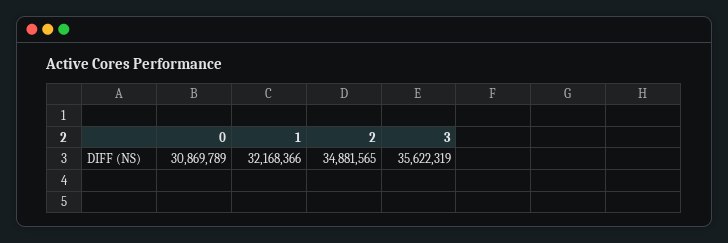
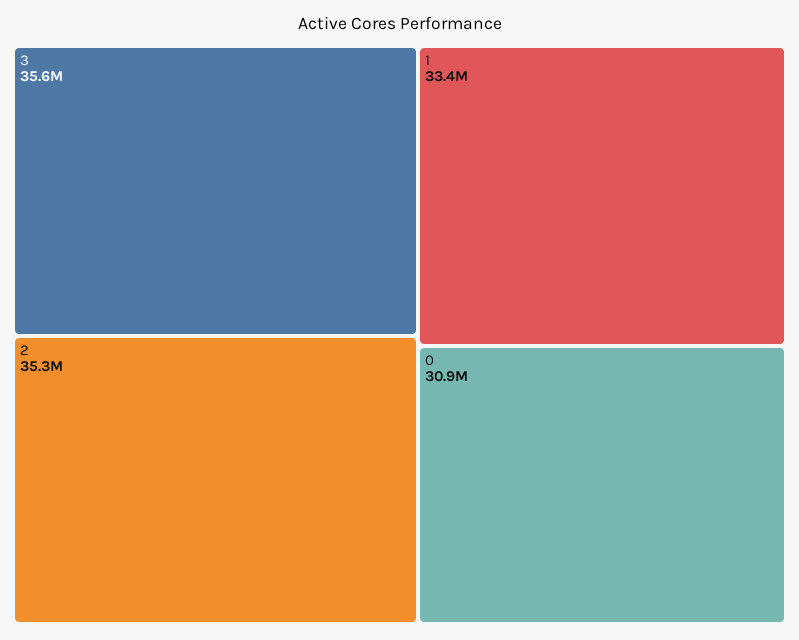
  {
    "0": 30869789,
-   "1": 32168366,
+   "1": 33400000,
-   "2": 34881565,
+   "2": 35300000,
    "3": 35622319
  }

